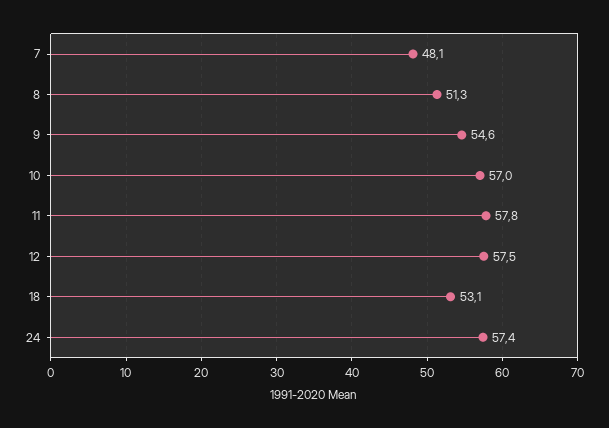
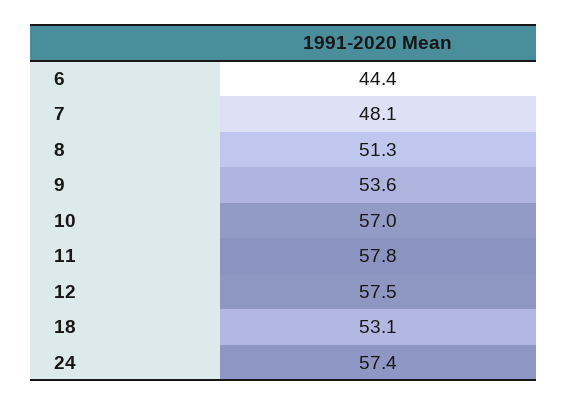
  {
    "7": 48.1,
    "8": 51.3,
-   "9": 54.6,
+   "9": 53.6,
    "10": 57,
    "11": 57.8,
    "12": 57.5,
    "18": 53.1,
-   "24": 57.4
+   "24": 57.4,
+   "6": 44.4
  }

